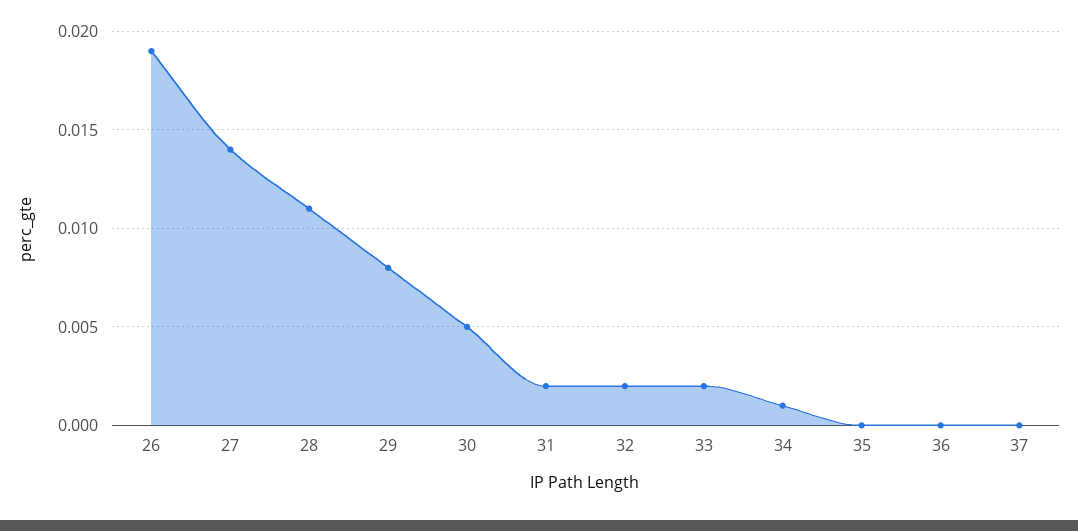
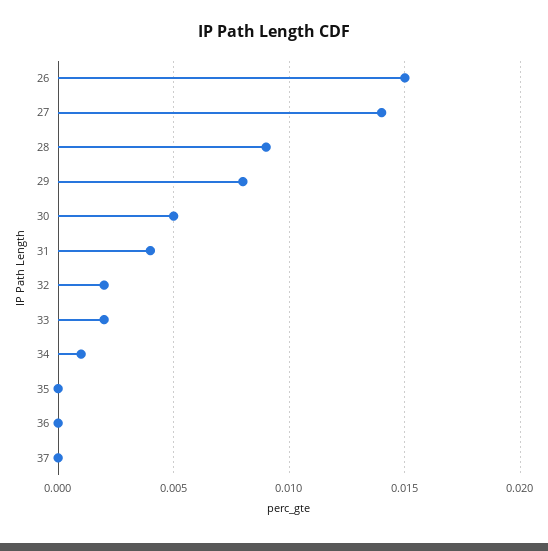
  {
-   "26": 0.019,
+   "26": 0.015,
    "27": 0.014,
-   "28": 0.011,
+   "28": 0.009,
    "29": 0.008,
    "30": 0.005,
-   "31": 0.002,
+   "31": 0.004,
    "32": 0.002,
    "33": 0.002,
    "34": 0.001,
    "35": 0,
    "36": 0,
    "37": 0
  }

